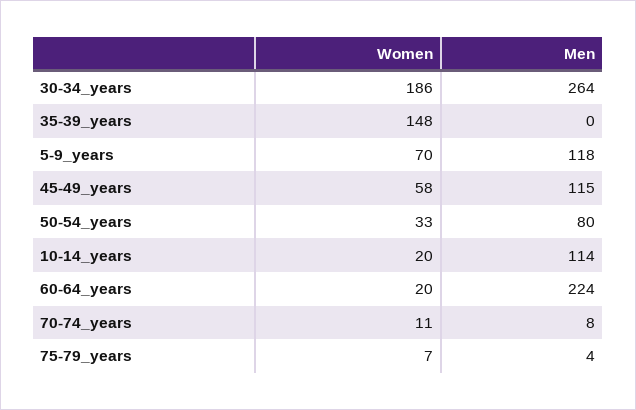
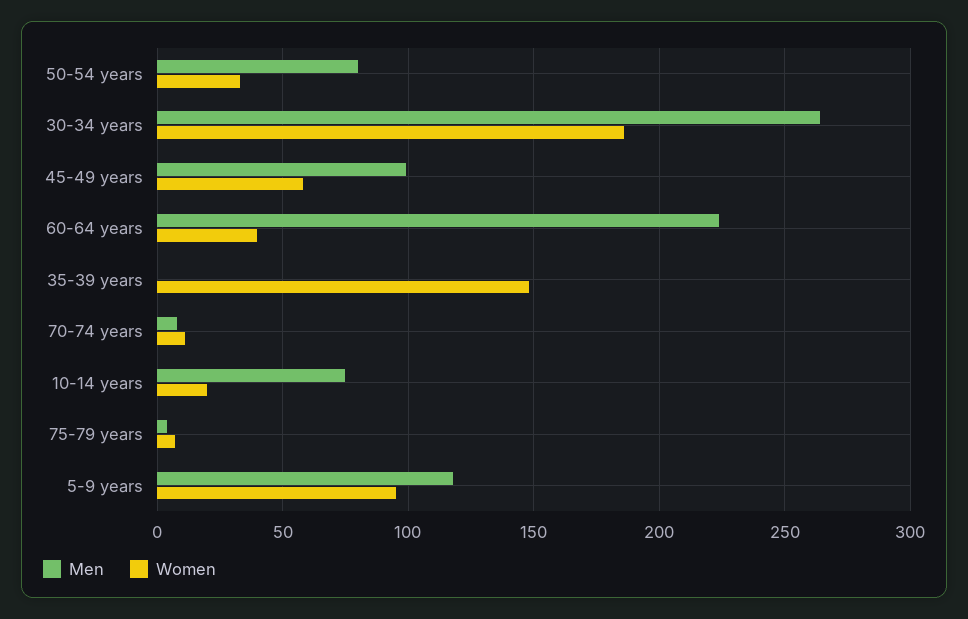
  {
    "Women": {
      "30-34_years": 186,
      "35-39_years": 148,
-     "5-9_years": 70,
+     "5-9_years": 95,
      "45-49_years": 58,
      "50-54_years": 33,
      "10-14_years": 20,
-     "60-64_years": 20,
+     "60-64_years": 40,
      "70-74_years": 11,
      "75-79_years": 7
    },
    "Men": {
      "30-34_years": 264,
      "35-39_years": 0,
      "5-9_years": 118,
-     "45-49_years": 115,
+     "45-49_years": 100,
      "50-54_years": 80,
-     "10-14_years": 114,
+     "10-14_years": 75,
      "60-64_years": 224,
      "70-74_years": 8,
      "75-79_years": 4
    }
  }

